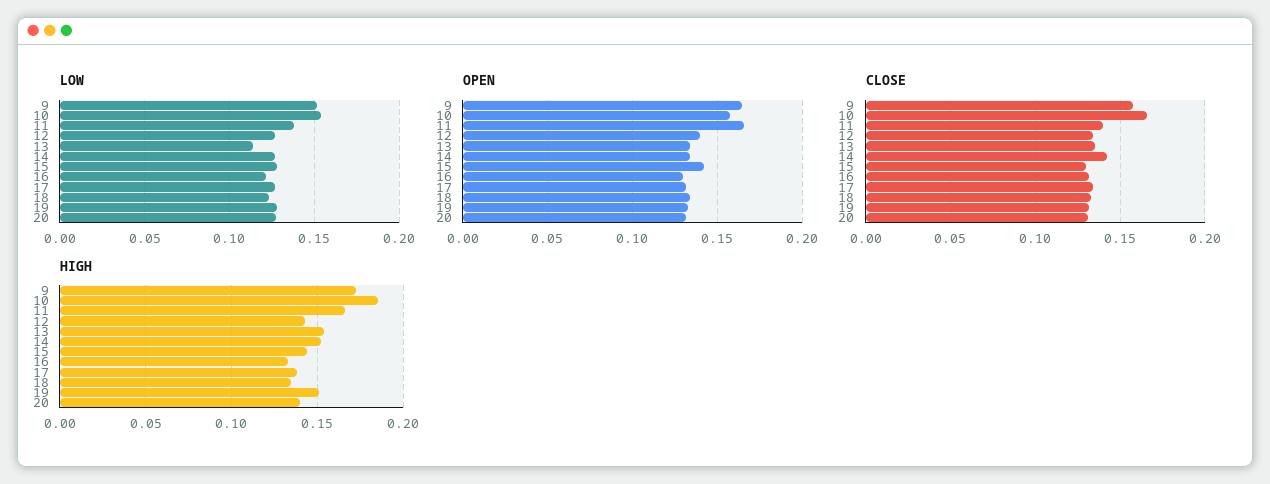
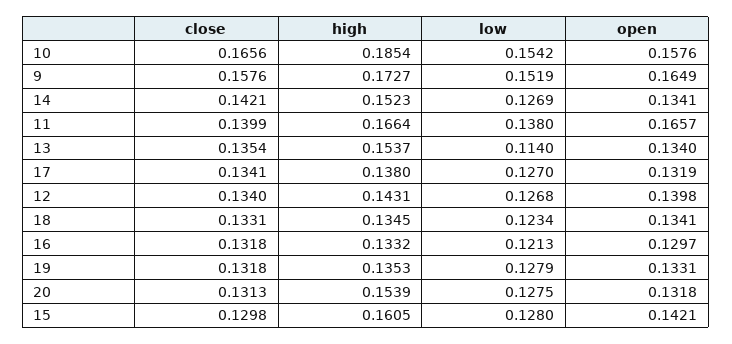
  {
    "LOW": {
      "9": 0.1519,
      "10": 0.1542,
      "11": 0.138,
      "12": 0.1268,
      "13": 0.114,
      "14": 0.1269,
      "15": 0.128,
      "16": 0.1213,
      "17": 0.127,
      "18": 0.1234,
      "19": 0.1279,
      "20": 0.1275
    },
    "OPEN": {
      "9": 0.1649,
      "10": 0.1576,
      "11": 0.1657,
      "12": 0.1398,
      "13": 0.134,
      "14": 0.1341,
      "15": 0.1421,
      "16": 0.1297,
      "17": 0.1319,
      "18": 0.1341,
      "19": 0.1331,
      "20": 0.1318
    },
    "CLOSE": {
      "9": 0.1576,
      "10": 0.1656,
      "11": 0.1399,
      "12": 0.134,
      "13": 0.1354,
      "14": 0.1421,
      "15": 0.1298,
      "16": 0.1318,
      "17": 0.1341,
      "18": 0.1331,
      "19": 0.1318,
      "20": 0.1313
    },
    "HIGH": {
      "9": 0.1727,
      "10": 0.1854,
      "11": 0.1664,
      "12": 0.1431,
      "13": 0.1537,
      "14": 0.1523,
-     "15": 0.145,
+     "15": 0.1605,
      "16": 0.1332,
      "17": 0.138,
      "18": 0.1345,
-     "19": 0.15,
+     "19": 0.1353,
-     "20": 0.14
+     "20": 0.1539
    }
  }

